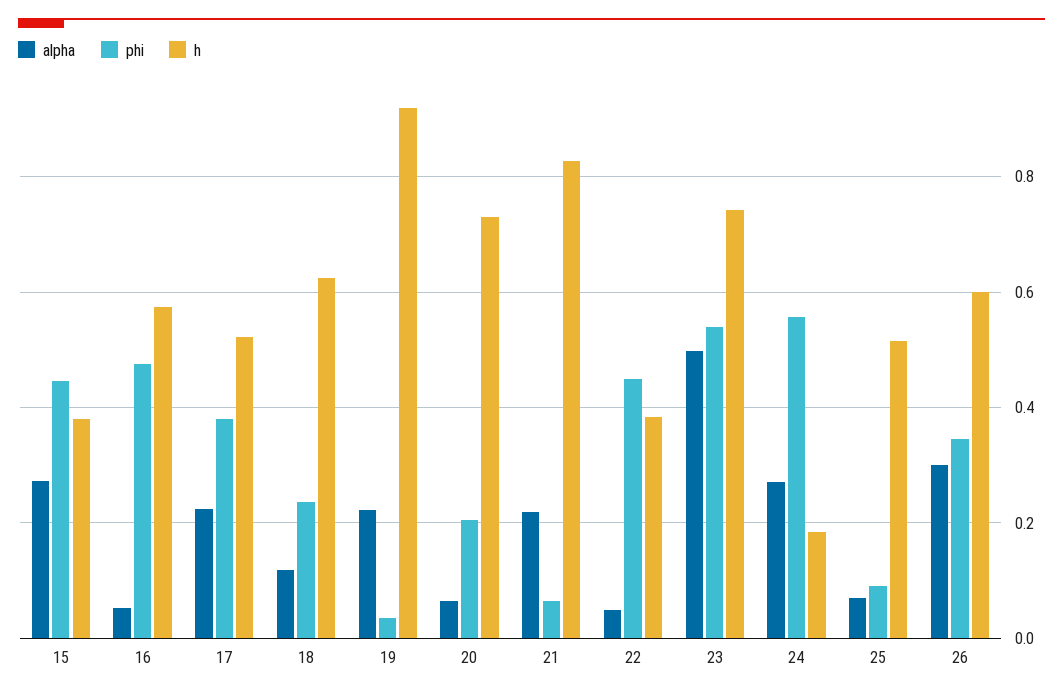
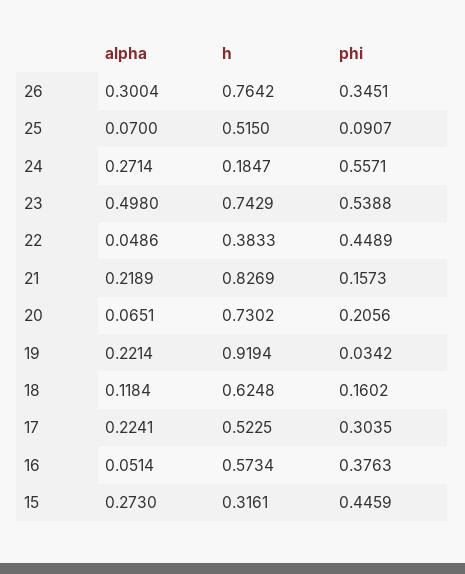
  {
    "alpha": {
      "15": 0.273,
      "16": 0.0514,
      "17": 0.2241,
      "18": 0.1184,
      "19": 0.2214,
      "20": 0.0651,
      "21": 0.2189,
      "22": 0.0486,
      "23": 0.498,
      "24": 0.2714,
      "25": 0.07,
      "26": 0.3004
    },
    "phi": {
      "15": 0.4459,
-     "16": 0.48,
+     "16": 0.3763,
-     "17": 0.38,
+     "17": 0.3035,
-     "18": 0.24,
+     "18": 0.1602,
      "19": 0.0342,
      "20": 0.2056,
-     "21": 0.06,
+     "21": 0.1573,
      "22": 0.4489,
      "23": 0.5388,
      "24": 0.5571,
      "25": 0.0907,
      "26": 0.3451
    },
    "h": {
-     "15": 0.38,
+     "15": 0.3161,
      "16": 0.5734,
      "17": 0.5225,
      "18": 0.6248,
      "19": 0.9194,
      "20": 0.7302,
      "21": 0.8269,
      "22": 0.3833,
      "23": 0.7429,
      "24": 0.1847,
      "25": 0.515,
-     "26": 0.6
+     "26": 0.7642
    }
  }

